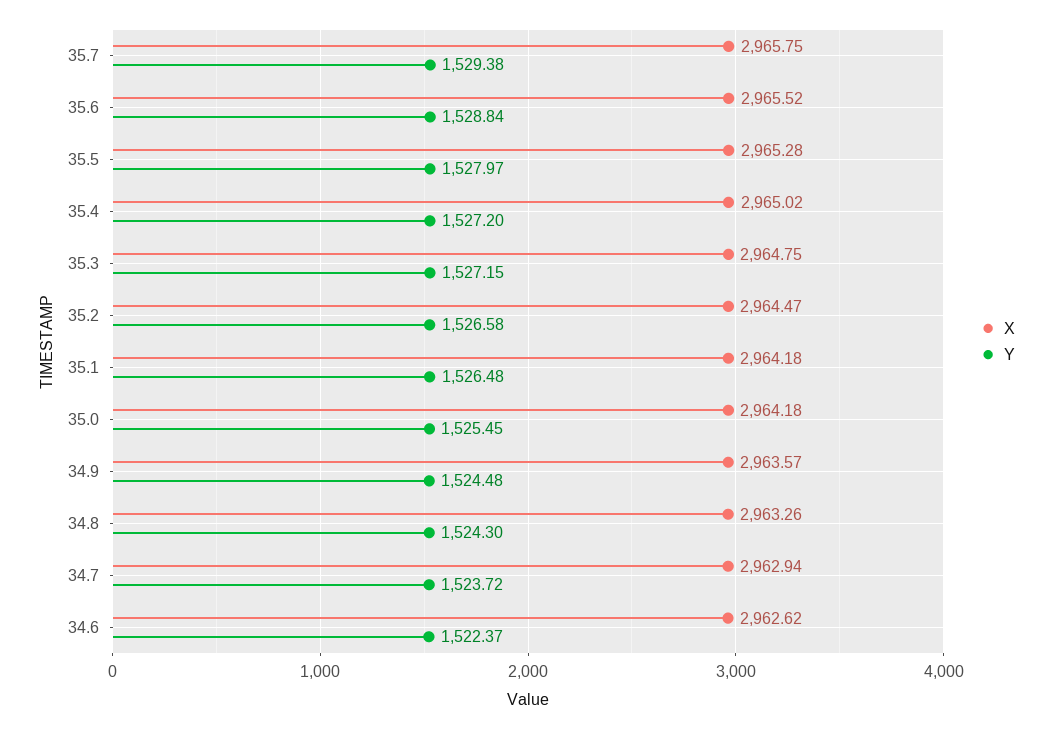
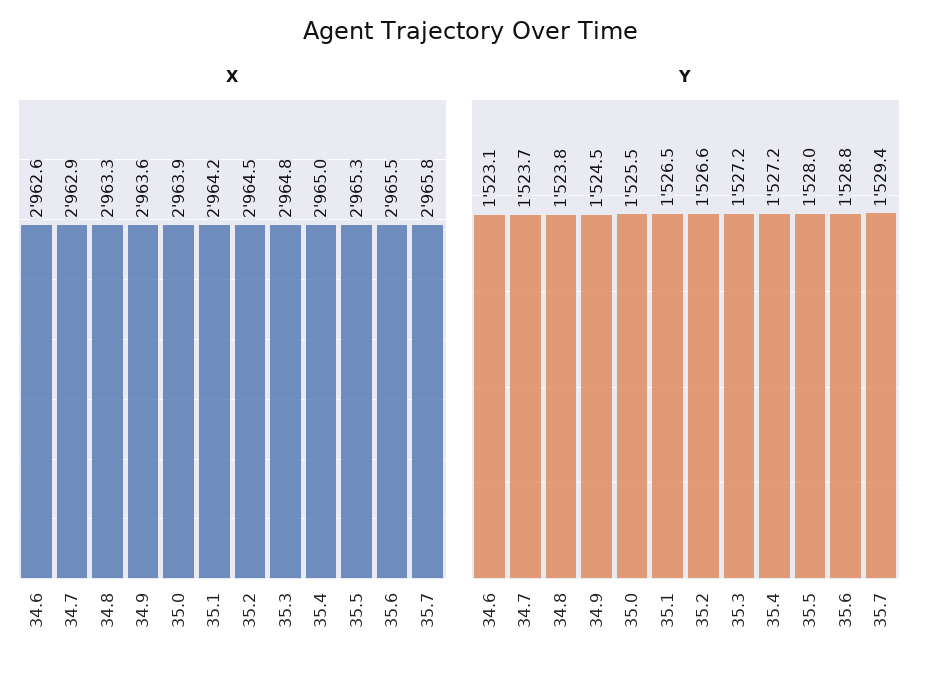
  {
    "X": {
      "35.7": 2965.75,
      "35.6": 2965.52,
      "35.5": 2965.28,
      "35.4": 2965.02,
      "35.3": 2964.75,
      "35.2": 2964.47,
      "35.1": 2964.18,
-     "35.0": 2964.18,
+     "35.0": 2963.9,
      "34.9": 2963.57,
      "34.8": 2963.26,
      "34.7": 2962.94,
      "34.6": 2962.62
    },
    "Y": {
      "35.7": 1529.38,
      "35.6": 1528.84,
      "35.5": 1527.97,
      "35.4": 1527.2,
      "35.3": 1527.15,
      "35.2": 1526.58,
      "35.1": 1526.48,
      "35.0": 1525.45,
      "34.9": 1524.48,
-     "34.8": 1524.3,
+     "34.8": 1523.8,
      "34.7": 1523.72,
-     "34.6": 1522.37
+     "34.6": 1523.1
    }
  }

